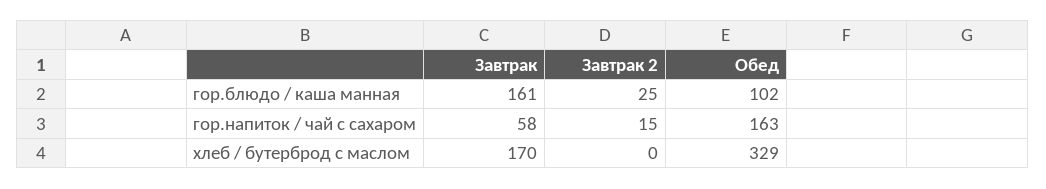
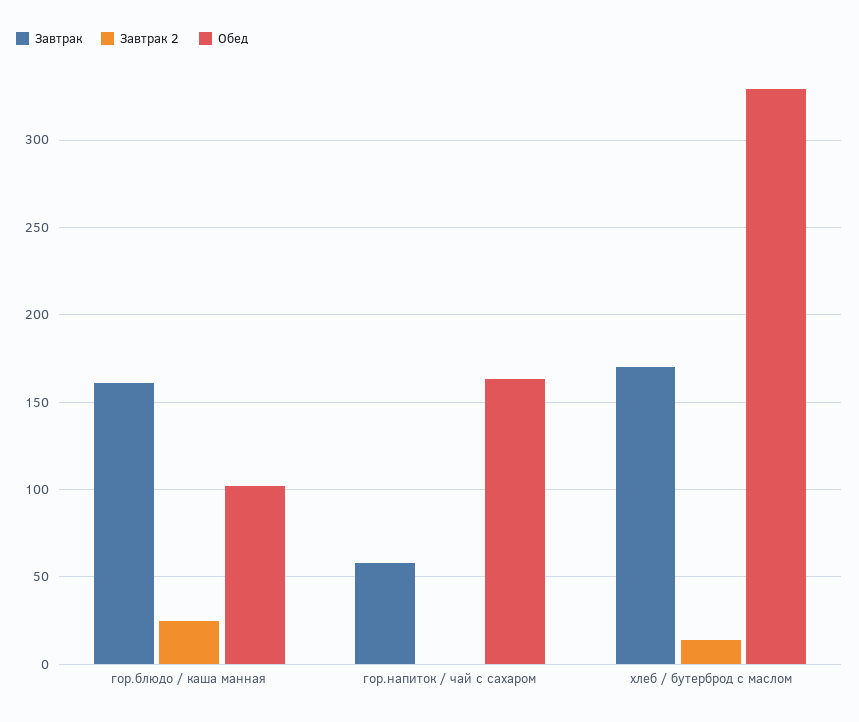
  {
    "Завтрак": {
      "гор.блюдо / каша манная": 161,
      "гор.напиток / чай с сахаром": 58,
      "хлеб / бутерброд с маслом": 170
    },
    "Завтрак 2": {
      "гор.блюдо / каша манная": 25,
-     "гор.напиток / чай с сахаром": 15,
+     "гор.напиток / чай с сахаром": 0,
-     "хлеб / бутерброд с маслом": 0
+     "хлеб / бутерброд с маслом": 15
    },
    "Обед": {
      "гор.блюдо / каша манная": 102,
      "гор.напиток / чай с сахаром": 163,
      "хлеб / бутерброд с маслом": 329
    }
  }

